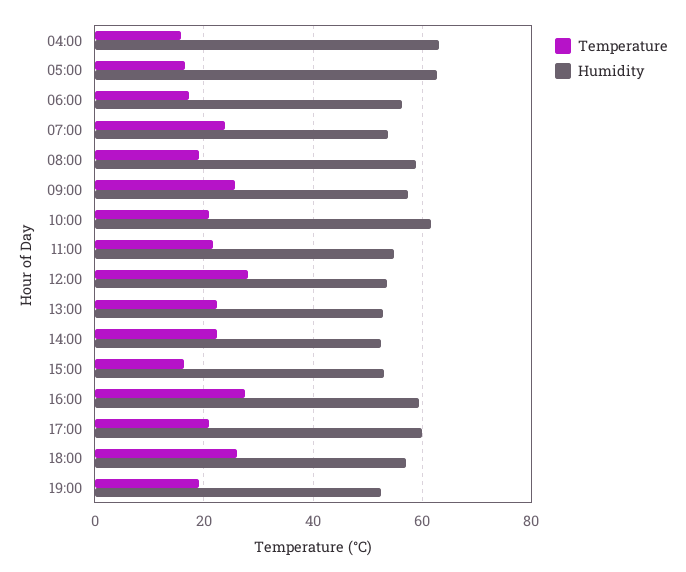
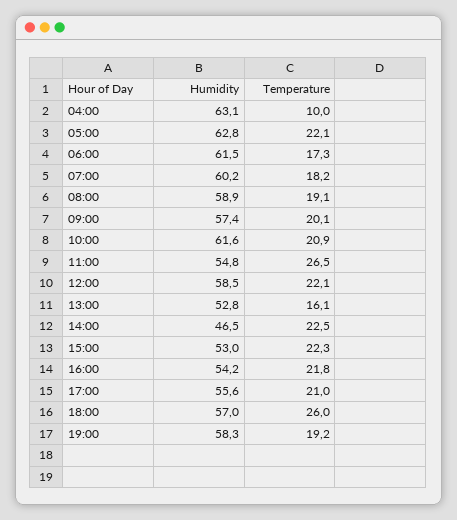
  {
    "Temperature": {
-     "04:00": 16,
+     "04:00": 10,
-     "05:00": 16,
+     "05:00": 22.1,
      "06:00": 17.3,
-     "07:00": 24,
+     "07:00": 18.2,
      "08:00": 19.1,
-     "09:00": 26,
+     "09:00": 20.1,
      "10:00": 20.9,
-     "11:00": 22,
+     "11:00": 26.5,
-     "12:00": 28,
+     "12:00": 22.1,
-     "13:00": 22,
+     "13:00": 16.1,
      "14:00": 22.5,
-     "15:00": 16,
+     "15:00": 22.3,
-     "16:00": 28,
+     "16:00": 21.8,
      "17:00": 21,
      "18:00": 26,
      "19:00": 19.2
    },
    "Humidity": {
      "04:00": 63.1,
      "05:00": 62.8,
-     "06:00": 56,
+     "06:00": 61.5,
-     "07:00": 54,
+     "07:00": 60.2,
      "08:00": 58.9,
      "09:00": 57.4,
      "10:00": 61.6,
      "11:00": 54.8,
-     "12:00": 54,
+     "12:00": 58.5,
      "13:00": 52.8,
-     "14:00": 52,
+     "14:00": 46.5,
      "15:00": 53,
-     "16:00": 60,
+     "16:00": 54.2,
-     "17:00": 60,
+     "17:00": 55.6,
      "18:00": 57,
-     "19:00": 52
+     "19:00": 58.3
    }
  }

